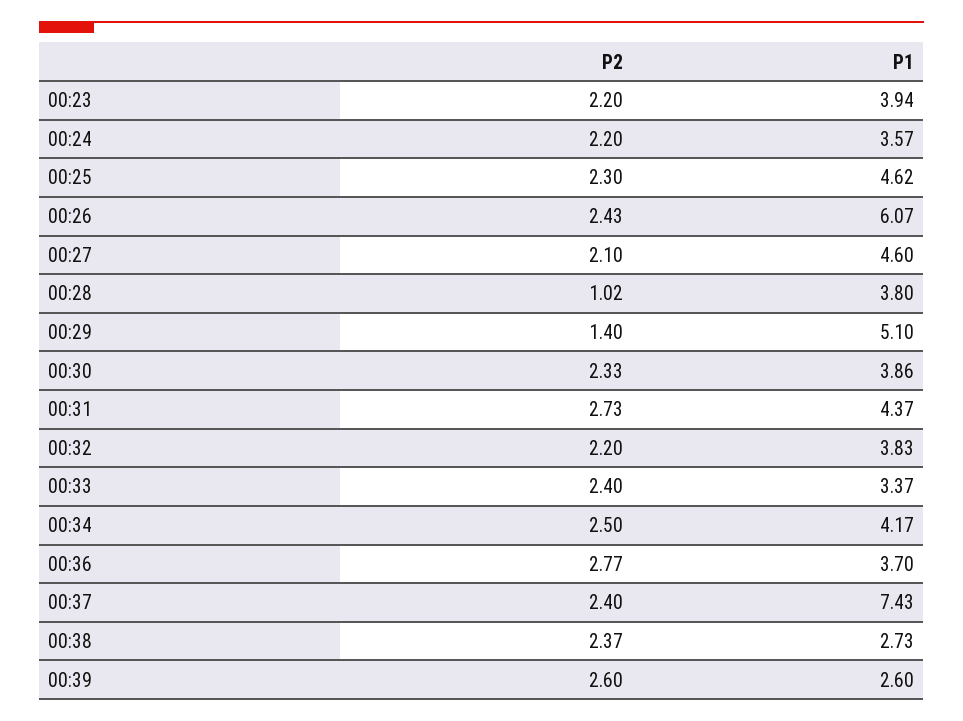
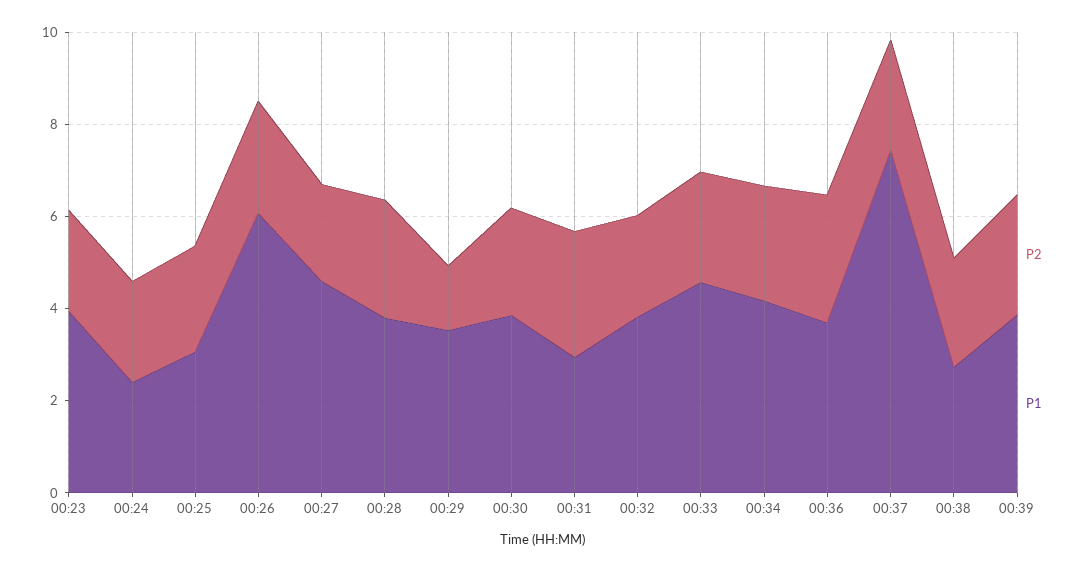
  {
    "P2": {
      "00:23": 2.2,
      "00:24": 2.2,
      "00:25": 2.3,
      "00:26": 2.43,
      "00:27": 2.1,
-     "00:28": 1.02,
+     "00:28": 2.5,
      "00:29": 1.4,
      "00:30": 2.33,
      "00:31": 2.73,
      "00:32": 2.2,
      "00:33": 2.4,
      "00:34": 2.5,
      "00:36": 2.77,
      "00:37": 2.4,
      "00:38": 2.37,
      "00:39": 2.6
    },
    "P1": {
      "00:23": 3.94,
-     "00:24": 3.57,
+     "00:24": 2.5,
-     "00:25": 4.62,
+     "00:25": 3,
      "00:26": 6.07,
      "00:27": 4.6,
      "00:28": 3.8,
-     "00:29": 5.1,
+     "00:29": 3.5,
      "00:30": 3.86,
-     "00:31": 4.37,
+     "00:31": 3,
      "00:32": 3.83,
-     "00:33": 3.37,
+     "00:33": 4.5,
      "00:34": 4.17,
      "00:36": 3.7,
      "00:37": 7.43,
      "00:38": 2.73,
-     "00:39": 2.6
+     "00:39": 4
    }
  }

